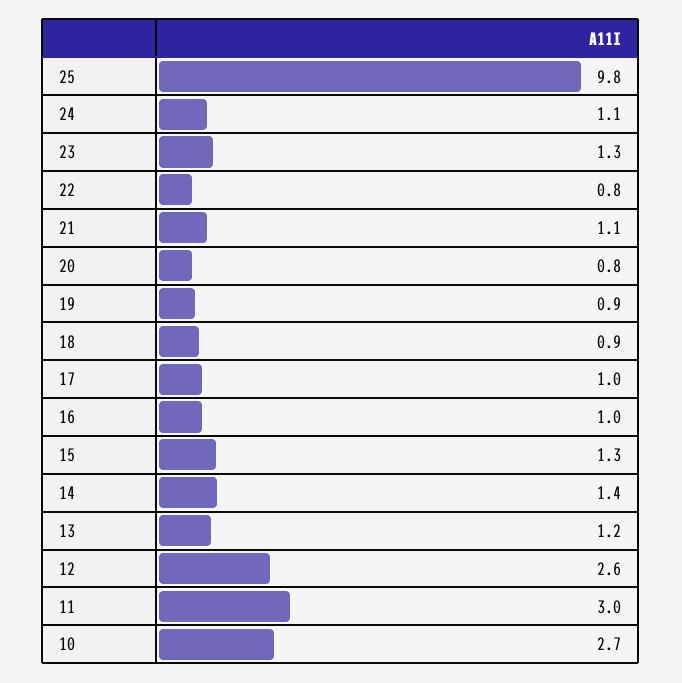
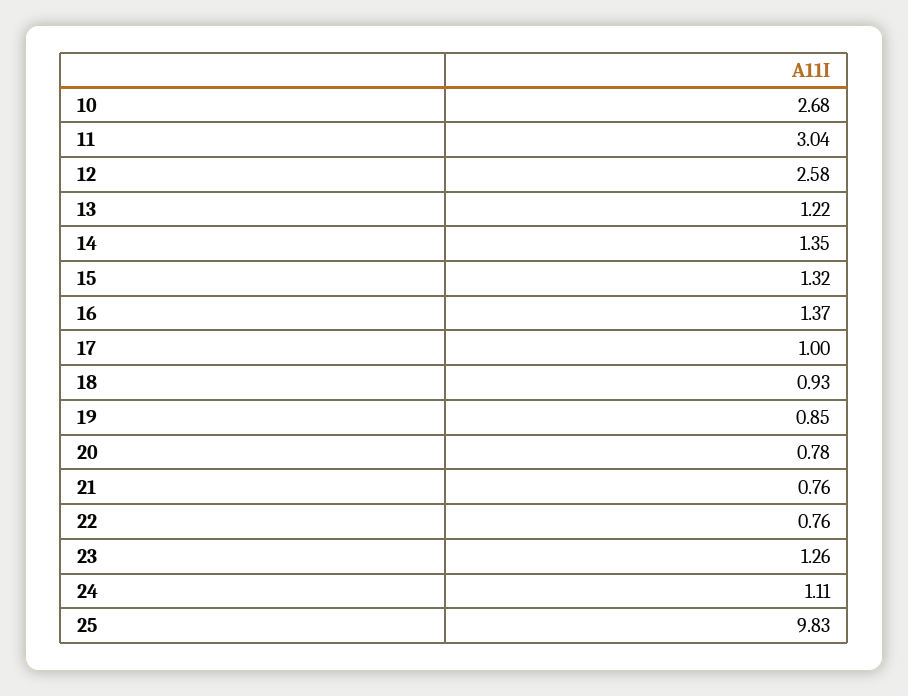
  {
    "25": 9.83,
    "24": 1.11,
    "23": 1.26,
    "22": 0.76,
-   "21": 1.1,
+   "21": 0.76,
    "20": 0.78,
    "19": 0.85,
    "18": 0.93,
    "17": 1,
-   "16": 1,
+   "16": 1.37,
    "15": 1.32,
    "14": 1.35,
    "13": 1.22,
    "12": 2.58,
    "11": 3.04,
    "10": 2.68
  }

